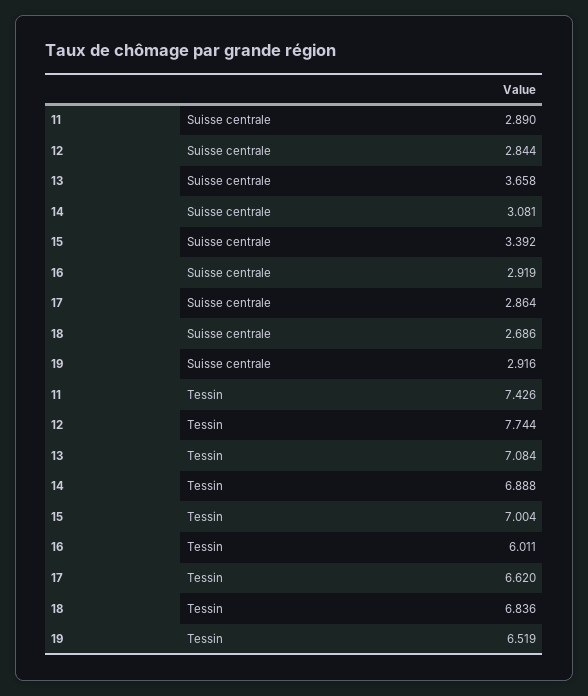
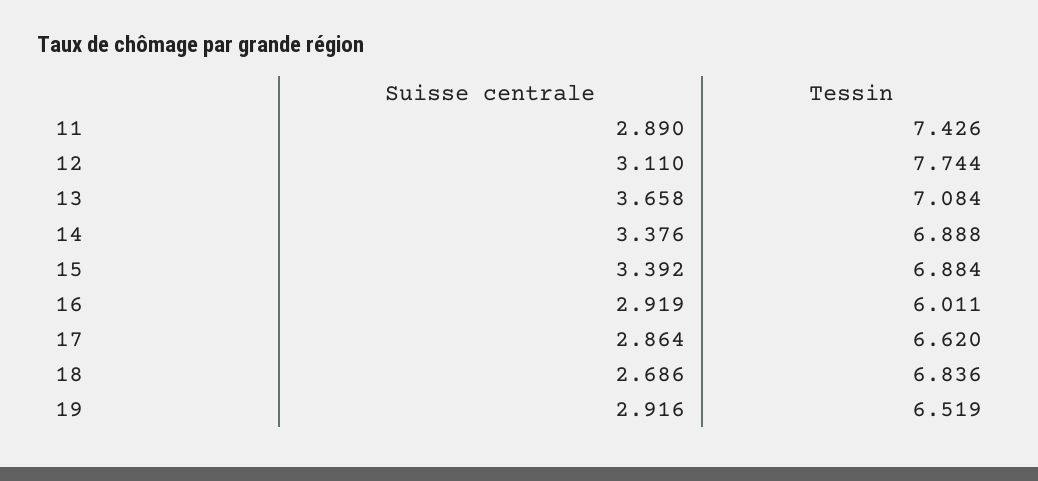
  {
    "11": {
      "Suisse centrale": 2.89,
      "Tessin": 7.426
    },
    "12": {
-     "Suisse centrale": 2.844,
+     "Suisse centrale": 3.11,
      "Tessin": 7.744
    },
    "13": {
      "Suisse centrale": 3.658,
      "Tessin": 7.084
    },
    "14": {
-     "Suisse centrale": 3.081,
+     "Suisse centrale": 3.376,
      "Tessin": 6.888
    },
    "15": {
      "Suisse centrale": 3.392,
-     "Tessin": 7.004
+     "Tessin": 6.884
    },
    "16": {
      "Suisse centrale": 2.919,
      "Tessin": 6.011
    },
    "17": {
      "Suisse centrale": 2.864,
      "Tessin": 6.62
    },
    "18": {
      "Suisse centrale": 2.686,
      "Tessin": 6.836
    },
    "19": {
      "Suisse centrale": 2.916,
      "Tessin": 6.519
    }
  }

